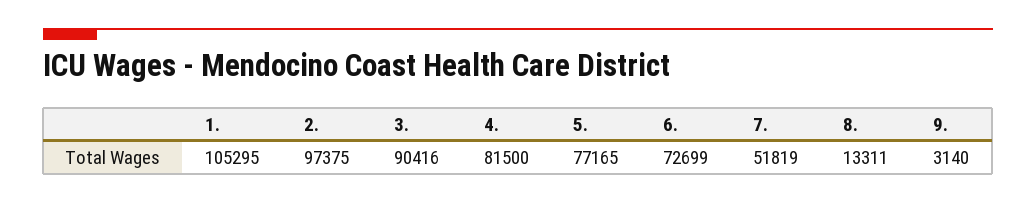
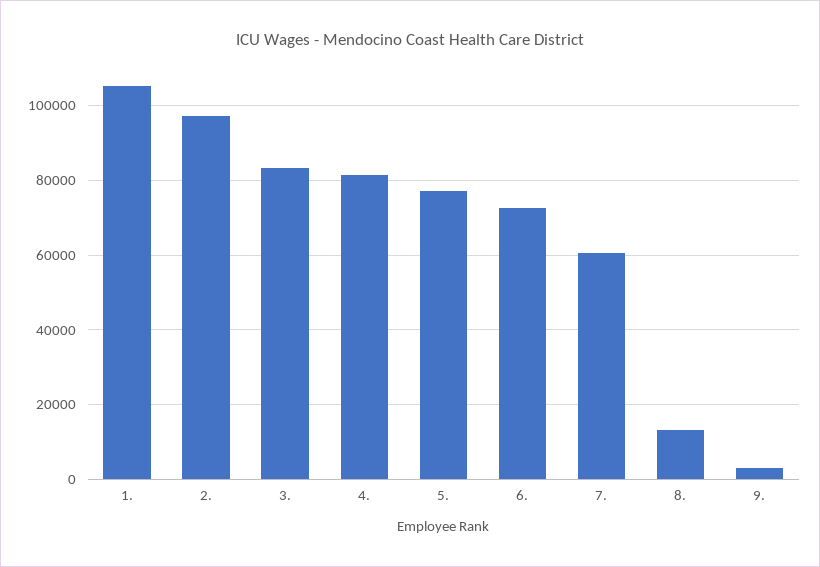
  {
    "1.": 105295,
    "2.": 97375,
-   "3.": 90416,
+   "3.": 84000,
    "4.": 81500,
    "5.": 77165,
    "6.": 72699,
-   "7.": 51819,
+   "7.": 60000,
    "8.": 13311,
    "9.": 3140
  }

